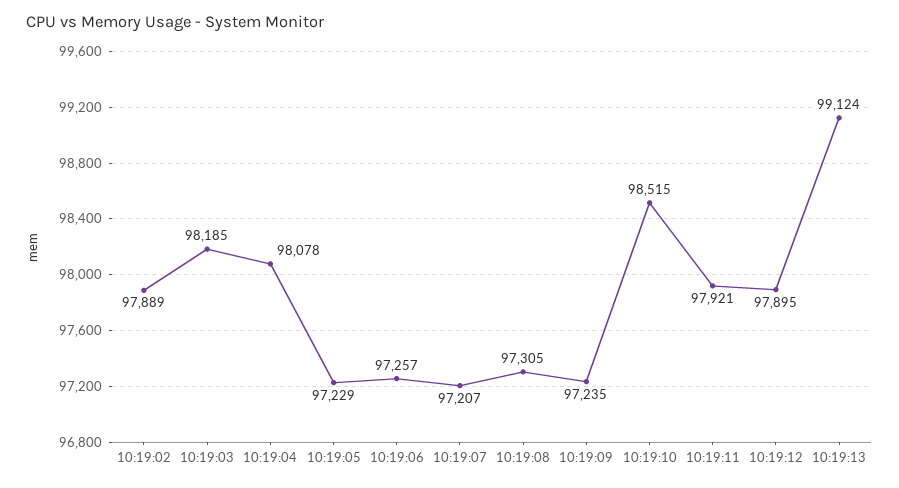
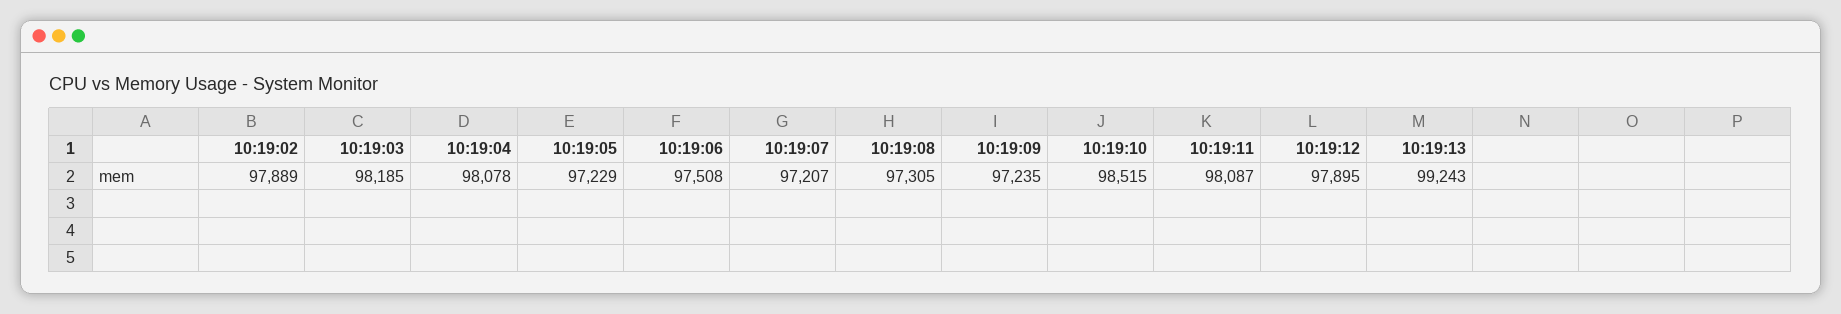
  {
    "10:19:02": 97889,
    "10:19:03": 98185,
    "10:19:04": 98078,
    "10:19:05": 97229,
-   "10:19:06": 97257,
+   "10:19:06": 97508,
    "10:19:07": 97207,
    "10:19:08": 97305,
    "10:19:09": 97235,
    "10:19:10": 98515,
-   "10:19:11": 97921,
+   "10:19:11": 98087,
    "10:19:12": 97895,
-   "10:19:13": 99124
+   "10:19:13": 99243
  }

